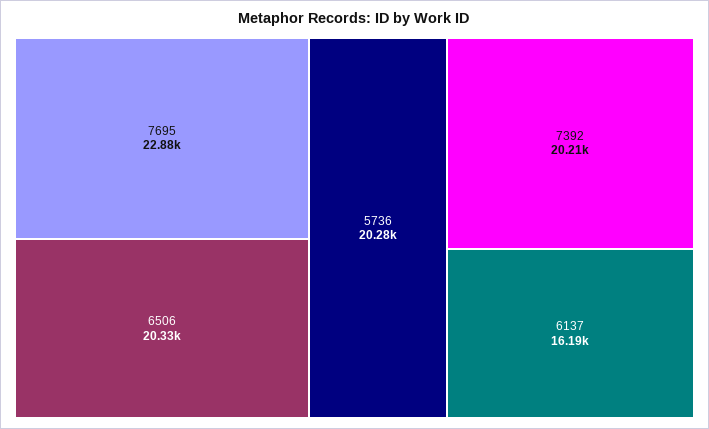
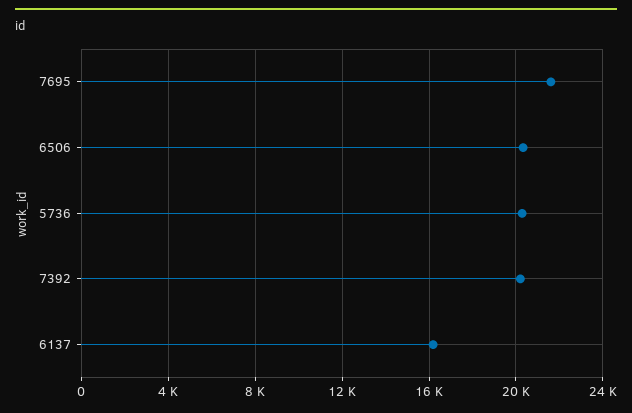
  {
-   "7695": 22880,
+   "7695": 21500,
    "6506": 20330,
    "5736": 20280,
    "7392": 20210,
    "6137": 16190
  }

